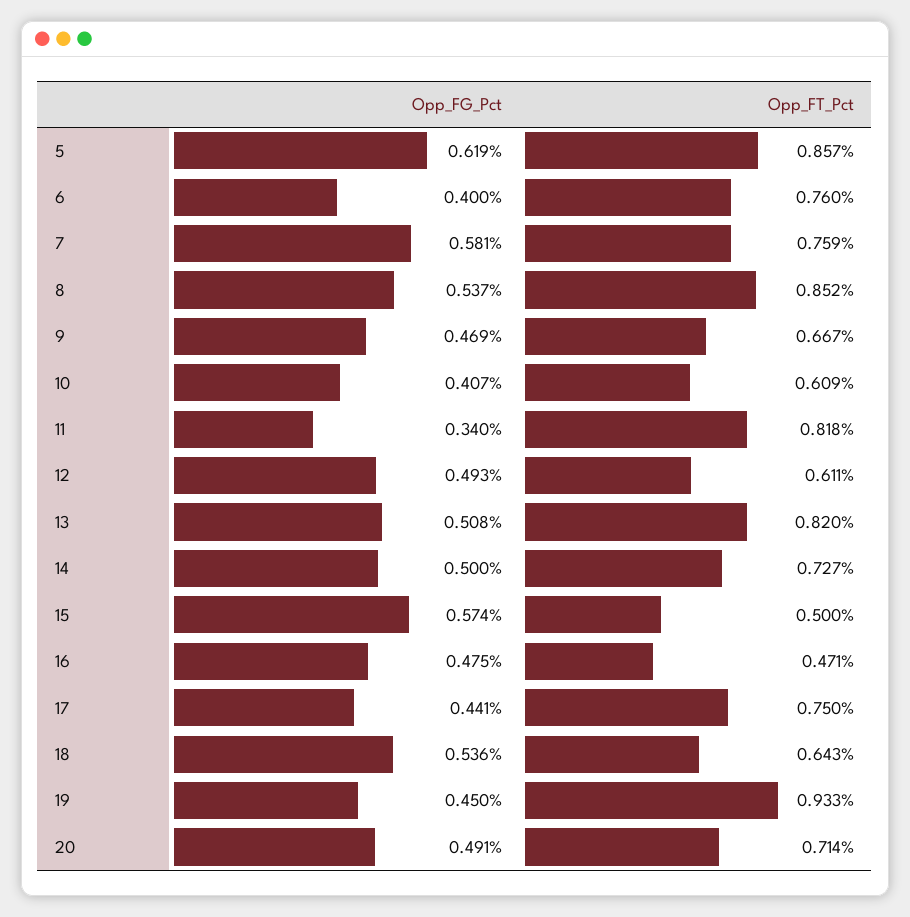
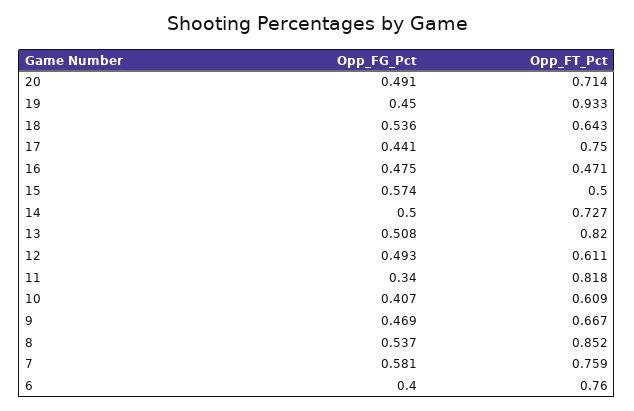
  {
    "Opp_FG_Pct": {
-     "5": 0.619,
      "6": 0.4,
      "7": 0.581,
      "8": 0.537,
      "9": 0.469,
      "10": 0.407,
      "11": 0.34,
      "12": 0.493,
      "13": 0.508,
      "14": 0.5,
      "15": 0.574,
      "16": 0.475,
      "17": 0.441,
      "18": 0.536,
      "19": 0.45,
      "20": 0.491
    },
    "Opp_FT_Pct": {
-     "5": 0.857,
      "6": 0.76,
      "7": 0.759,
      "8": 0.852,
      "9": 0.667,
      "10": 0.609,
      "11": 0.818,
      "12": 0.611,
      "13": 0.82,
      "14": 0.727,
      "15": 0.5,
      "16": 0.471,
      "17": 0.75,
      "18": 0.643,
      "19": 0.933,
      "20": 0.714
    }
  }

